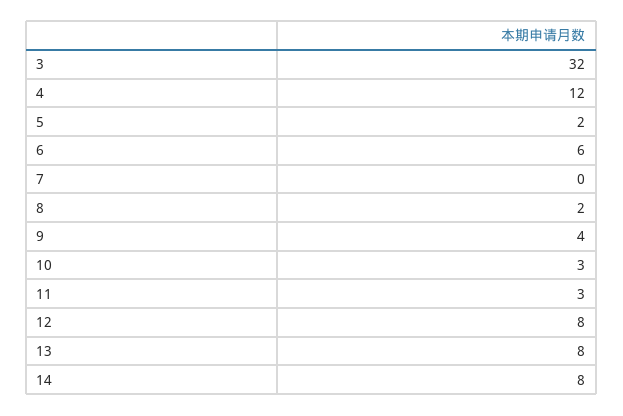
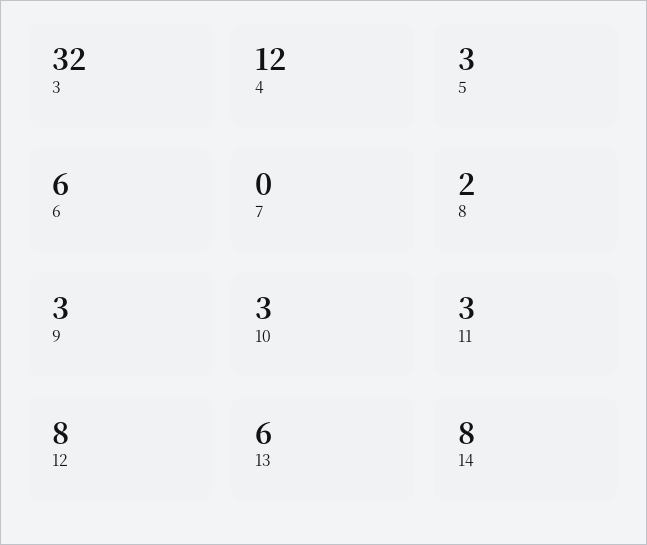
  {
    "3": 32,
    "4": 12,
-   "5": 2,
+   "5": 3,
    "6": 6,
    "7": 0,
    "8": 2,
-   "9": 4,
+   "9": 3,
    "10": 3,
    "11": 3,
    "12": 8,
-   "13": 8,
+   "13": 6,
    "14": 8
  }

